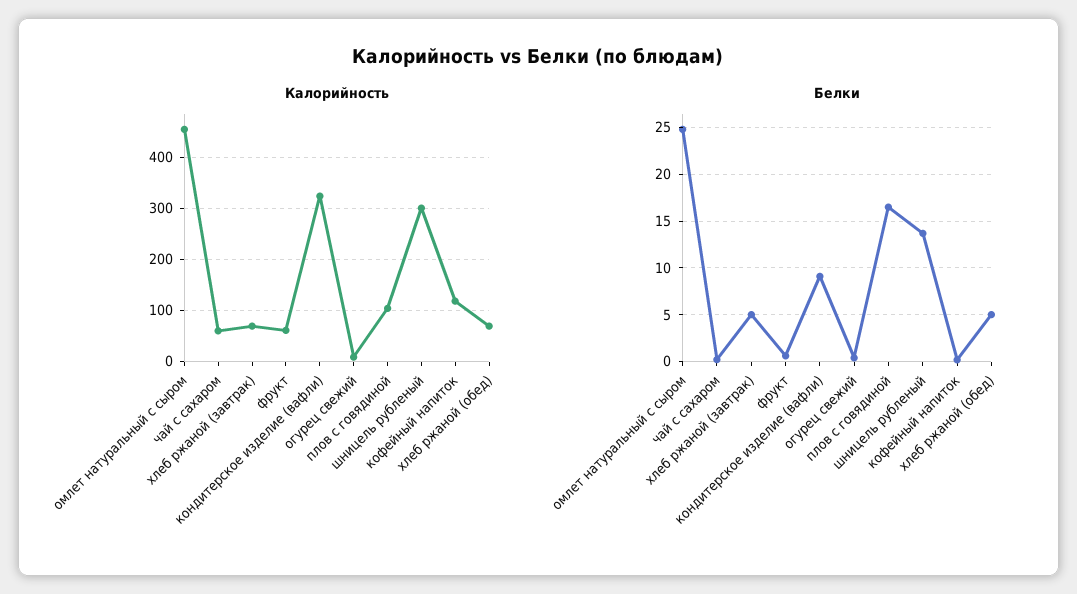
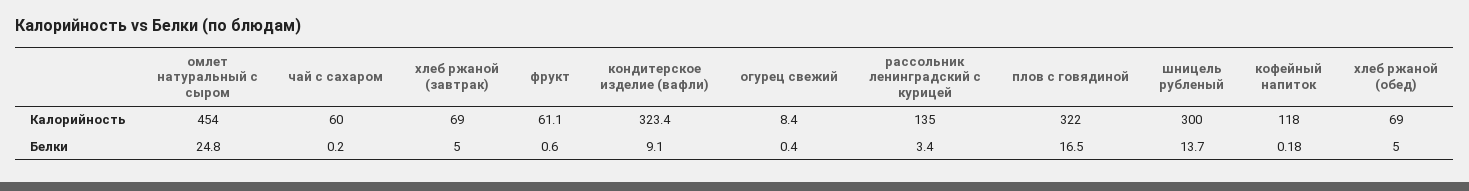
  {
    "Калорийность": {
      "омлет натуральный с сыром": 454,
      "чай с сахаром": 60,
      "хлеб ржаной (завтрак)": 69,
      "фрукт": 61.1,
      "кондитерское изделие (вафли)": 323.4,
      "огурец свежий": 8.4,
-     "плов с говядиной": 100,
+     "плов с говядиной": 322,
      "шницель рубленый": 300,
      "кофейный напиток": 118,
-     "хлеб ржаной (обед)": 69
+     "хлеб ржаной (обед)": 69,
+     "рассольник ленинградский с курицей": 135
    },
    "Белки": {
      "омлет натуральный с сыром": 24.8,
      "чай с сахаром": 0.2,
      "хлеб ржаной (завтрак)": 5,
      "фрукт": 0.6,
      "кондитерское изделие (вафли)": 9.1,
      "огурец свежий": 0.4,
      "плов с говядиной": 16.5,
      "шницель рубленый": 13.7,
      "кофейный напиток": 0.18,
-     "хлеб ржаной (обед)": 5
+     "хлеб ржаной (обед)": 5,
+     "рассольник ленинградский с курицей": 3.4
    }
  }

